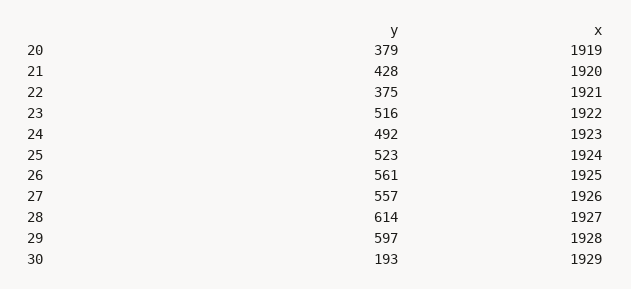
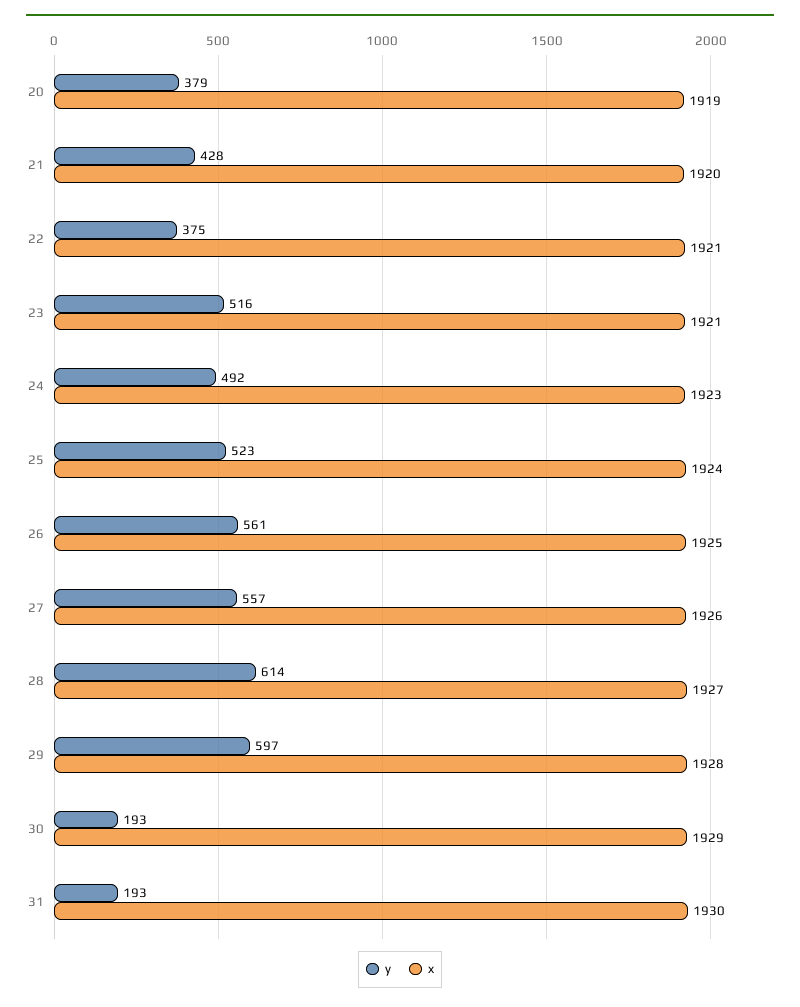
  {
    "y": {
      "20": 379,
      "21": 428,
      "22": 375,
      "23": 516,
      "24": 492,
      "25": 523,
      "26": 561,
      "27": 557,
      "28": 614,
      "29": 597,
-     "30": 193
+     "30": 193,
+     "31": 193
    },
    "x": {
      "20": 1919,
      "21": 1920,
      "22": 1921,
-     "23": 1922,
+     "23": 1921,
      "24": 1923,
      "25": 1924,
      "26": 1925,
      "27": 1926,
      "28": 1927,
      "29": 1928,
-     "30": 1929
+     "30": 1929,
+     "31": 1930
    }
  }

